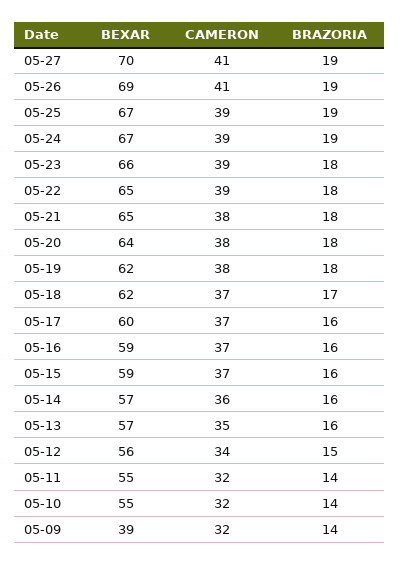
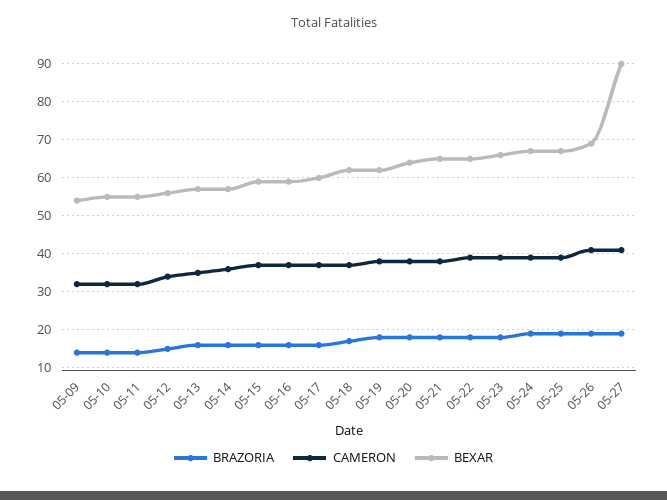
  {
    "BEXAR": {
-     "05-27": 70,
+     "05-27": 90,
      "05-26": 69,
      "05-25": 67,
      "05-24": 67,
      "05-23": 66,
      "05-22": 65,
      "05-21": 65,
      "05-20": 64,
      "05-19": 62,
      "05-18": 62,
      "05-17": 60,
      "05-16": 59,
      "05-15": 59,
      "05-14": 57,
      "05-13": 57,
      "05-12": 56,
      "05-11": 55,
      "05-10": 55,
-     "05-09": 39
+     "05-09": 55
    },
    "CAMERON": {
      "05-27": 41,
      "05-26": 41,
      "05-25": 39,
      "05-24": 39,
      "05-23": 39,
      "05-22": 39,
      "05-21": 38,
      "05-20": 38,
      "05-19": 38,
      "05-18": 37,
      "05-17": 37,
      "05-16": 37,
      "05-15": 37,
      "05-14": 36,
      "05-13": 35,
      "05-12": 34,
      "05-11": 32,
      "05-10": 32,
      "05-09": 32
    },
    "BRAZORIA": {
      "05-27": 19,
      "05-26": 19,
      "05-25": 19,
      "05-24": 19,
      "05-23": 18,
      "05-22": 18,
      "05-21": 18,
      "05-20": 18,
      "05-19": 18,
      "05-18": 17,
      "05-17": 16,
      "05-16": 16,
      "05-15": 16,
      "05-14": 16,
      "05-13": 16,
      "05-12": 15,
      "05-11": 14,
      "05-10": 14,
      "05-09": 14
    }
  }

